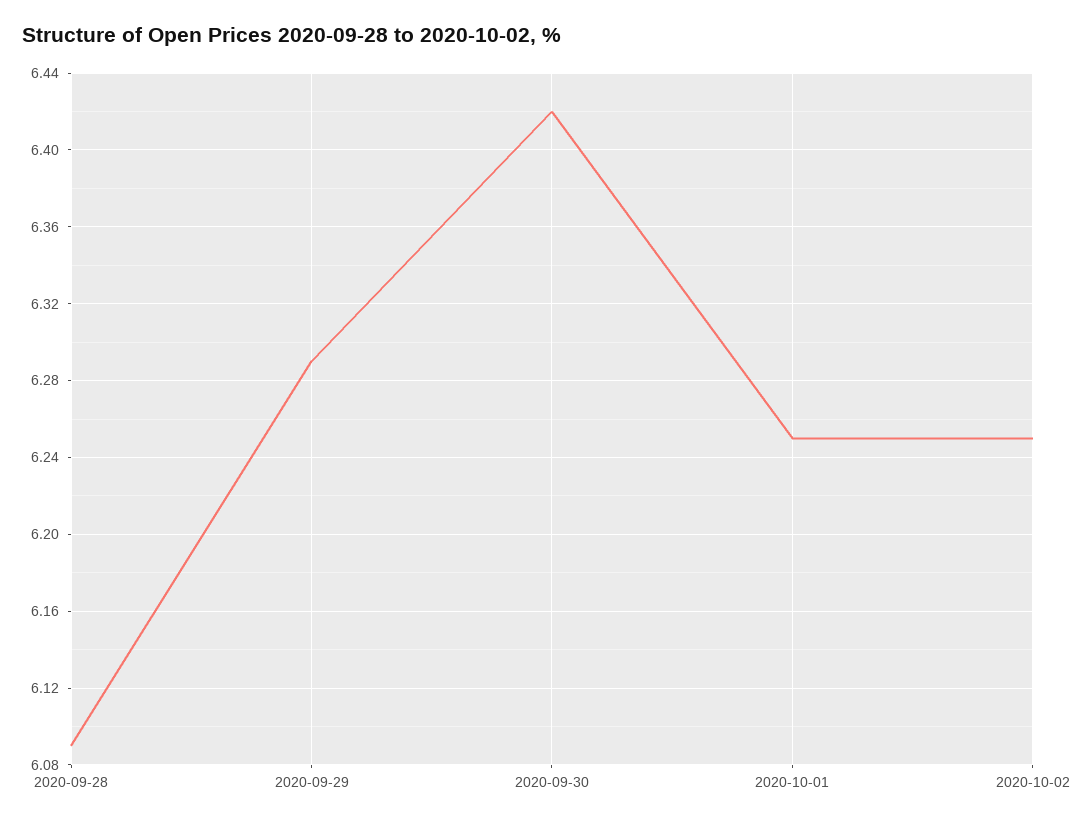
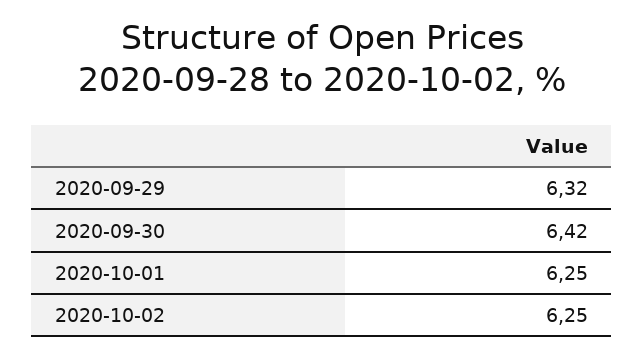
  {
-   "2020-09-28": 6.09,
-   "2020-09-29": 6.29,
+   "2020-09-29": 6.32,
    "2020-09-30": 6.42,
    "2020-10-01": 6.25,
    "2020-10-02": 6.25
  }

